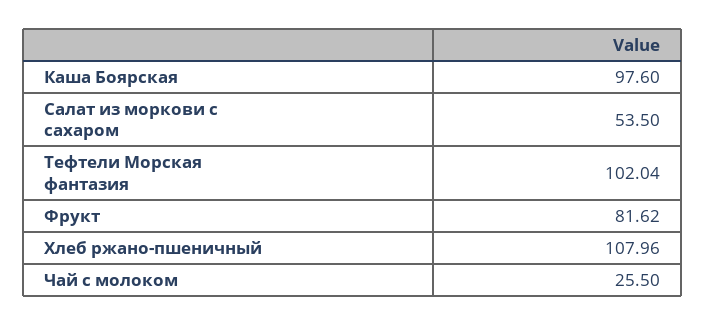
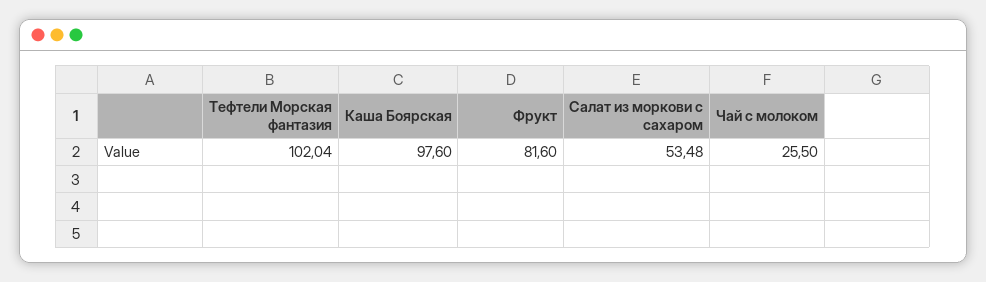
  {
    "Каша Боярская": 97.6,
-   "Салат из моркови с сахаром": 53.5,
+   "Салат из моркови с сахаром": 53.48,
    "Тефтели Морская фантазия": 102.04,
-   "Фрукт": 81.62,
+   "Фрукт": 81.6,
-   "Хлеб ржано-пшеничный": 107.96,
    "Чай с молоком": 25.5
  }

